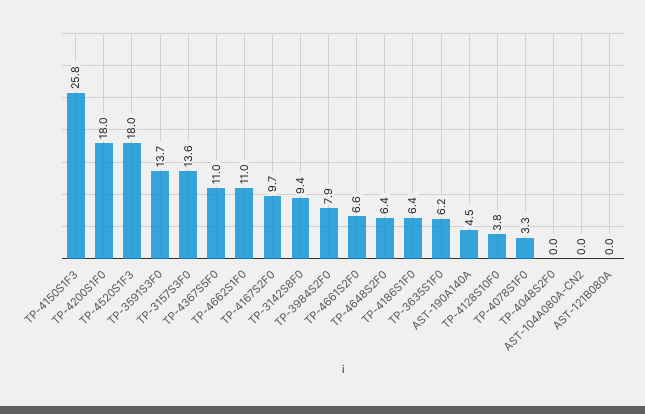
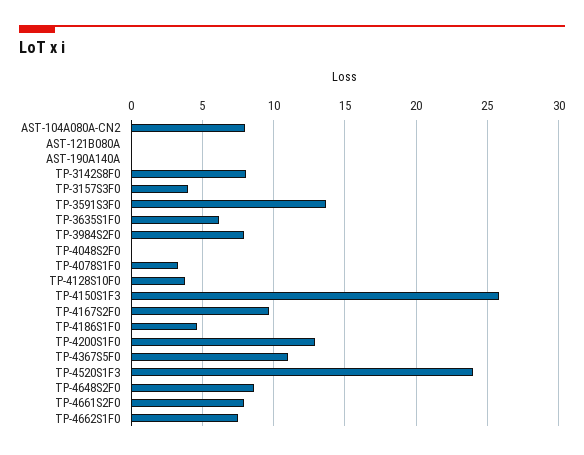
  {
    "TP-4150S1F3": 25.8,
-   "TP-4200S1F0": 18,
+   "TP-4200S1F0": 13,
-   "TP-4520S1F3": 18,
+   "TP-4520S1F3": 24,
    "TP-3591S3F0": 13.7,
-   "TP-3157S3F0": 13.6,
+   "TP-3157S3F0": 4,
    "TP-4367S5F0": 11,
-   "TP-4662S1F0": 11,
+   "TP-4662S1F0": 7.5,
    "TP-4167S2F0": 9.7,
-   "TP-3142S8F0": 9.4,
+   "TP-3142S8F0": 8,
    "TP-3984S2F0": 7.9,
-   "TP-4661S2F0": 6.6,
+   "TP-4661S2F0": 8,
-   "TP-4648S2F0": 6.4,
+   "TP-4648S2F0": 8.5,
-   "TP-4186S1F0": 6.4,
+   "TP-4186S1F0": 4.5,
    "TP-3635S1F0": 6.2,
-   "AST-190A140A": 4.5,
+   "AST-190A140A": 0,
    "TP-4128S10F0": 3.8,
    "TP-4078S1F0": 3.3,
    "TP-4048S2F0": 0,
-   "AST-104A080A-CN2": 0,
+   "AST-104A080A-CN2": 8,
    "AST-121B080A": 0
  }

